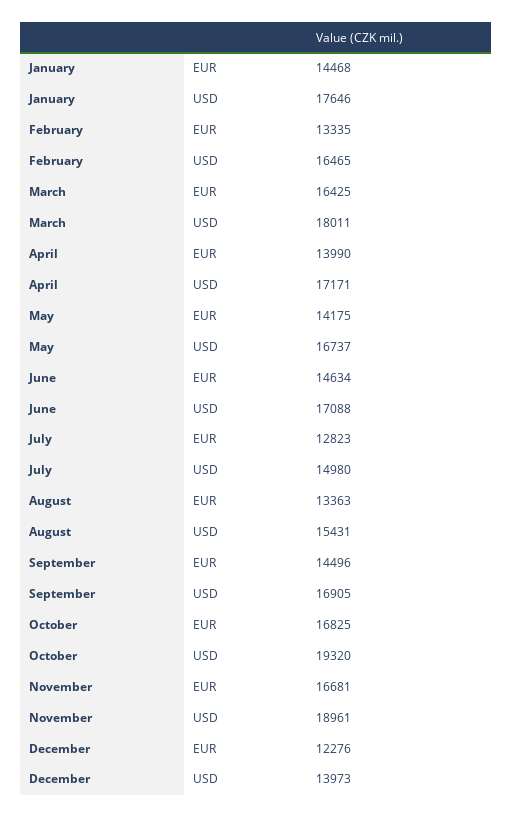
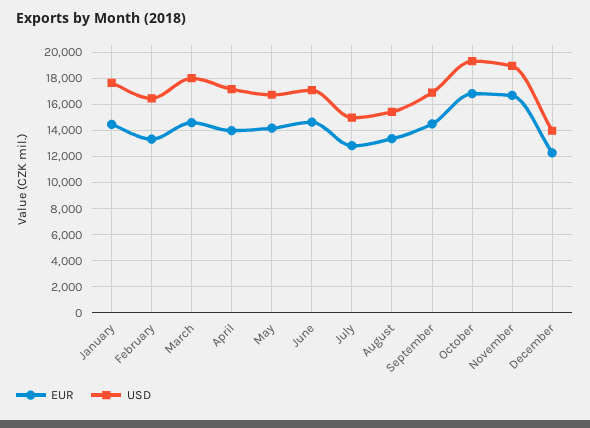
  {
    "EUR": {
      "January": 14468,
      "February": 13335,
-     "March": 16425,
+     "March": 14500,
      "April": 13990,
      "May": 14175,
      "June": 14634,
      "July": 12823,
      "August": 13363,
      "September": 14496,
      "October": 16825,
      "November": 16681,
      "December": 12276
    },
    "USD": {
      "January": 17646,
      "February": 16465,
      "March": 18011,
      "April": 17171,
      "May": 16737,
      "June": 17088,
      "July": 14980,
      "August": 15431,
      "September": 16905,
      "October": 19320,
      "November": 18961,
      "December": 13973
    }
  }

